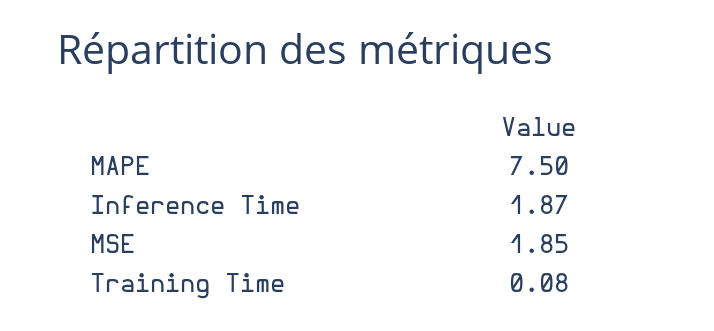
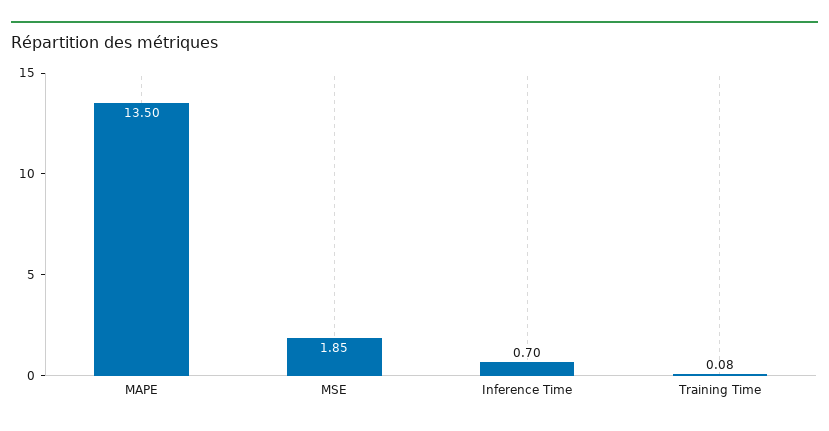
  {
-   "MAPE": 7.5,
+   "MAPE": 13.5,
-   "Inference Time": 1.87,
+   "Inference Time": 0.7,
    "MSE": 1.85,
    "Training Time": 0.08
  }

